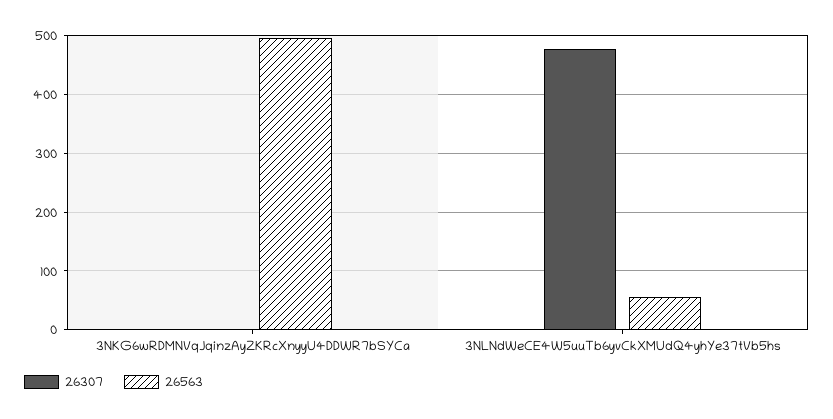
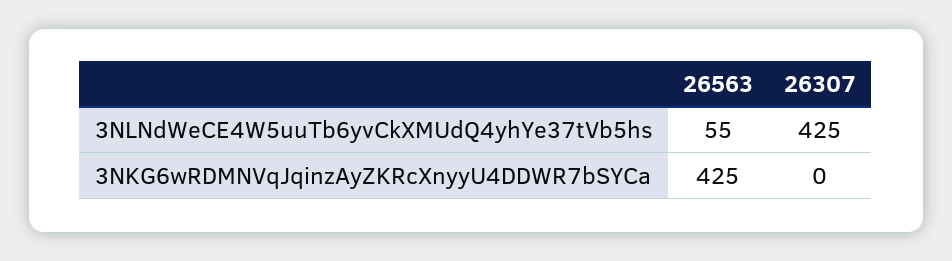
  {
    "26307": {
      "3NKG6wRDMNVqJqinzAyZKRcXnyyU4DDWR7bSYCa": 0,
-     "3NLNdWeCE4W5uuTb6yvCkXMUdQ4yhYe37tVb5hs": 480
+     "3NLNdWeCE4W5uuTb6yvCkXMUdQ4yhYe37tVb5hs": 425
    },
    "26563": {
-     "3NKG6wRDMNVqJqinzAyZKRcXnyyU4DDWR7bSYCa": 500,
+     "3NKG6wRDMNVqJqinzAyZKRcXnyyU4DDWR7bSYCa": 425,
      "3NLNdWeCE4W5uuTb6yvCkXMUdQ4yhYe37tVb5hs": 55
    }
  }

